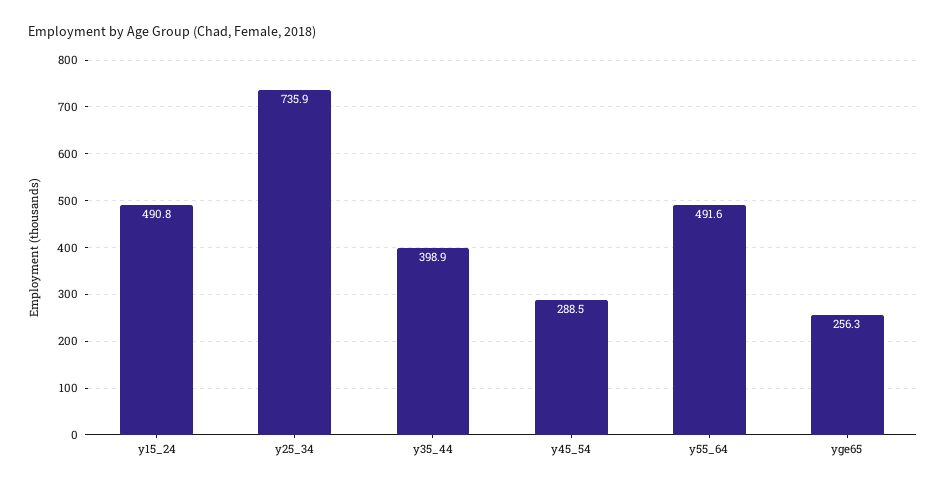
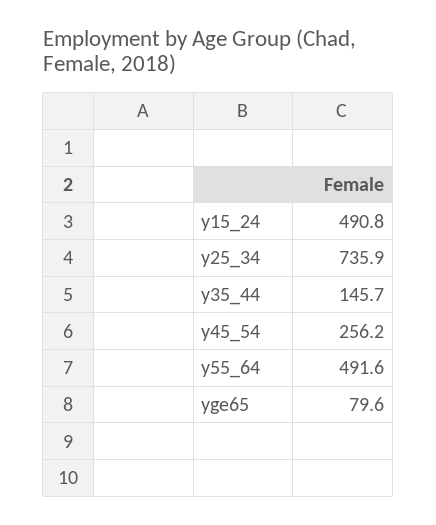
  {
    "y15_24": 490.8,
    "y25_34": 735.9,
-   "y35_44": 398.9,
+   "y35_44": 145.7,
-   "y45_54": 288.5,
+   "y45_54": 256.2,
    "y55_64": 491.6,
-   "yge65": 256.3
+   "yge65": 79.6
  }

